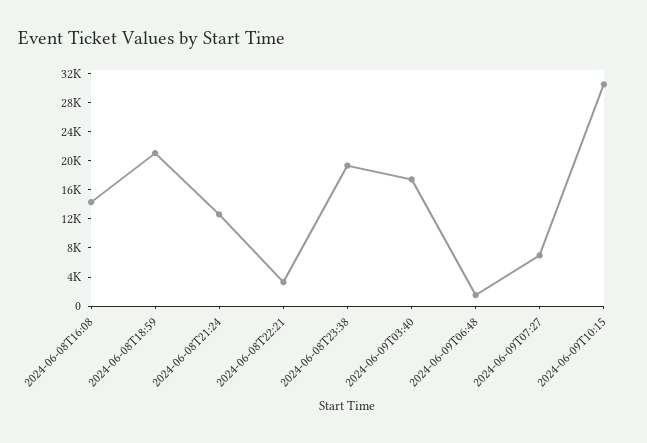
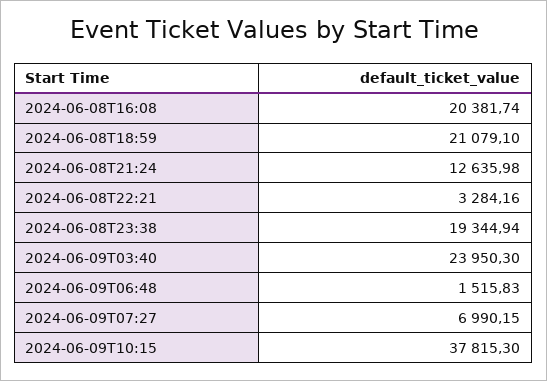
  {
-   "2024-06-08T16:08": 14000,
+   "2024-06-08T16:08": 20381.74,
    "2024-06-08T18:59": 21079.1,
    "2024-06-08T21:24": 12635.98,
    "2024-06-08T22:21": 3284.16,
    "2024-06-08T23:38": 19344.94,
-   "2024-06-09T03:40": 18000,
+   "2024-06-09T03:40": 23950.3,
    "2024-06-09T06:48": 1515.83,
    "2024-06-09T07:27": 6990.15,
-   "2024-06-09T10:15": 30000
+   "2024-06-09T10:15": 37815.3
  }

